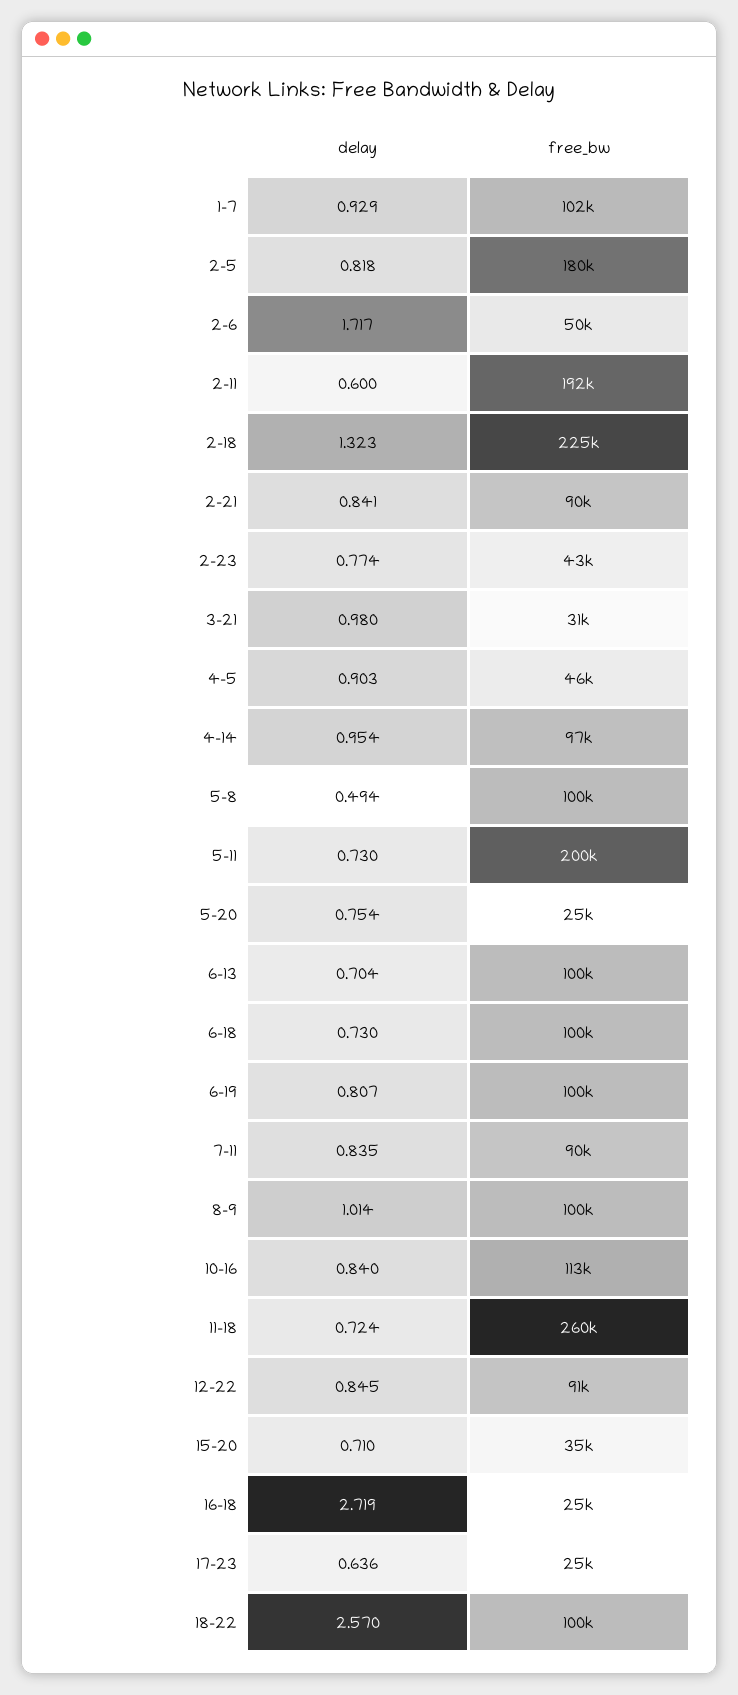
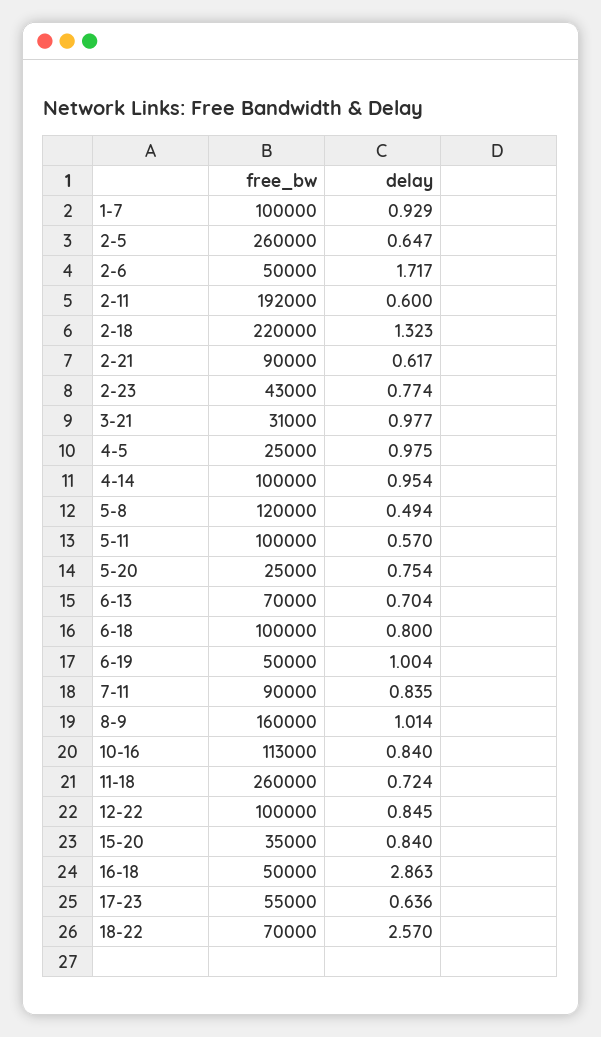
  {
    "delay": {
      "1-7": 0.929,
-     "2-5": 0.818,
+     "2-5": 0.647,
      "2-6": 1.717,
      "2-11": 0.6,
      "2-18": 1.323,
-     "2-21": 0.841,
+     "2-21": 0.617,
      "2-23": 0.774,
-     "3-21": 0.98,
+     "3-21": 0.977,
-     "4-5": 0.903,
+     "4-5": 0.975,
      "4-14": 0.954,
      "5-8": 0.494,
-     "5-11": 0.73,
+     "5-11": 0.57,
      "5-20": 0.754,
      "6-13": 0.704,
-     "6-18": 0.73,
+     "6-18": 0.8,
-     "6-19": 0.807,
+     "6-19": 1.004,
      "7-11": 0.835,
      "8-9": 1.014,
      "10-16": 0.84,
      "11-18": 0.724,
      "12-22": 0.845,
-     "15-20": 0.71,
+     "15-20": 0.84,
-     "16-18": 2.719,
+     "16-18": 2.863,
      "17-23": 0.636,
      "18-22": 2.57
    },
    "free_bw": {
-     "1-7": 102000,
+     "1-7": 100000,
-     "2-5": 180000,
+     "2-5": 260000,
      "2-6": 50000,
      "2-11": 192000,
-     "2-18": 225000,
+     "2-18": 220000,
      "2-21": 90000,
      "2-23": 43000,
      "3-21": 31000,
-     "4-5": 46000,
+     "4-5": 25000,
-     "4-14": 97000,
+     "4-14": 100000,
-     "5-8": 100000,
+     "5-8": 120000,
-     "5-11": 200000,
+     "5-11": 100000,
      "5-20": 25000,
-     "6-13": 100000,
+     "6-13": 70000,
      "6-18": 100000,
-     "6-19": 100000,
+     "6-19": 50000,
      "7-11": 90000,
-     "8-9": 100000,
+     "8-9": 160000,
      "10-16": 113000,
      "11-18": 260000,
-     "12-22": 91000,
+     "12-22": 100000,
      "15-20": 35000,
-     "16-18": 25000,
+     "16-18": 50000,
-     "17-23": 25000,
+     "17-23": 55000,
-     "18-22": 100000
+     "18-22": 70000
    }
  }

